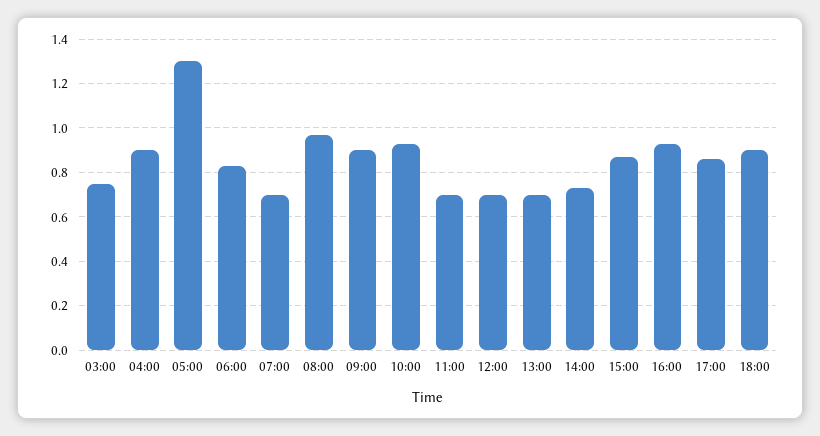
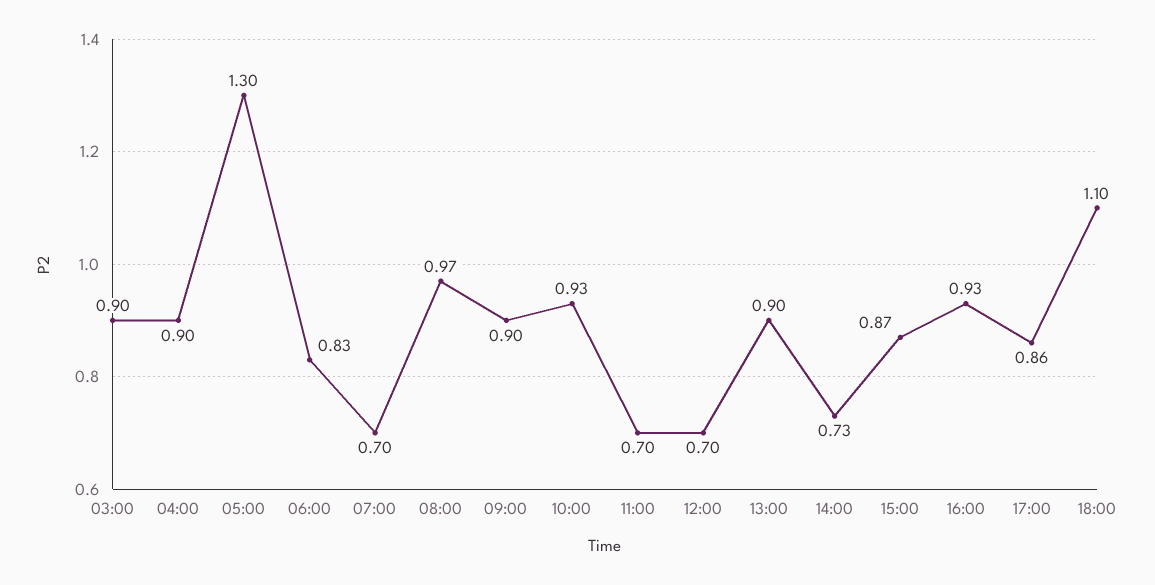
  {
-   "03:00": 0.75,
+   "03:00": 0.9,
    "04:00": 0.9,
    "05:00": 1.3,
    "06:00": 0.83,
    "07:00": 0.7,
    "08:00": 0.97,
    "09:00": 0.9,
    "10:00": 0.93,
    "11:00": 0.7,
    "12:00": 0.7,
-   "13:00": 0.7,
+   "13:00": 0.9,
    "14:00": 0.73,
    "15:00": 0.87,
    "16:00": 0.93,
    "17:00": 0.86,
-   "18:00": 0.9
+   "18:00": 1.1
  }

